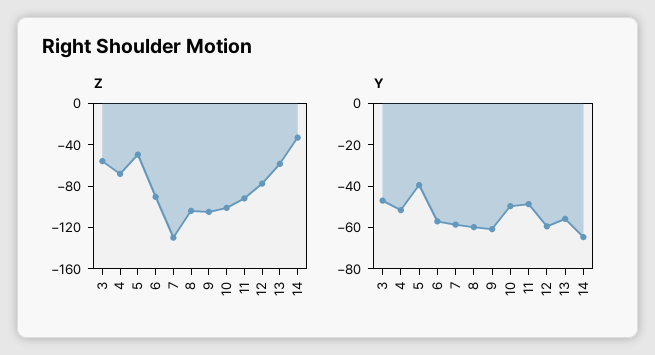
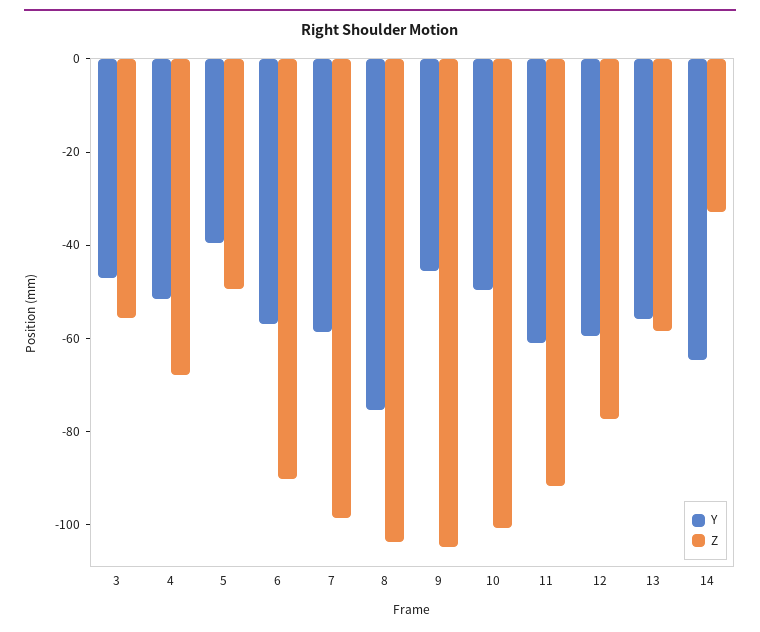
  {
    "Z": {
      "3": -55,
      "4": -70,
      "5": -50,
      "6": -90,
-     "7": -130,
+     "7": -100,
      "8": -105,
      "9": -105,
      "10": -100,
      "11": -90,
      "12": -75,
      "13": -60,
      "14": -35
    },
    "Y": {
      "3": -45,
      "4": -50,
      "5": -40,
      "6": -55,
      "7": -60,
-     "8": -60,
+     "8": -75,
-     "9": -60,
+     "9": -45,
      "10": -50,
-     "11": -50,
+     "11": -60,
      "12": -60,
      "13": -55,
      "14": -65
    }
  }

